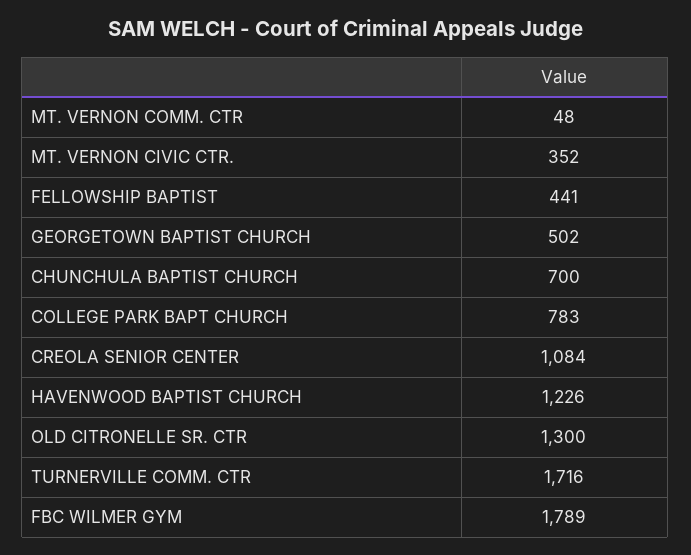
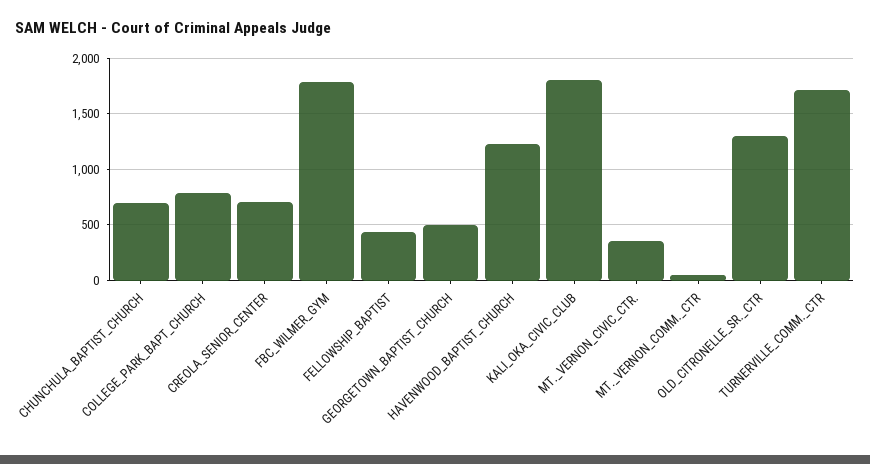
  {
    "MT. VERNON COMM. CTR": 48,
    "MT. VERNON CIVIC CTR.": 352,
    "FELLOWSHIP BAPTIST": 441,
    "GEORGETOWN BAPTIST CHURCH": 502,
    "CHUNCHULA BAPTIST CHURCH": 700,
    "COLLEGE PARK BAPT CHURCH": 783,
-   "CREOLA SENIOR CENTER": 1084,
+   "CREOLA SENIOR CENTER": 700,
    "HAVENWOOD BAPTIST CHURCH": 1226,
    "OLD CITRONELLE SR. CTR": 1300,
    "TURNERVILLE COMM. CTR": 1716,
-   "FBC WILMER GYM": 1789
+   "FBC WILMER GYM": 1789,
+   "KALI_OKA_CIVIC_CLUB": 1800
  }

